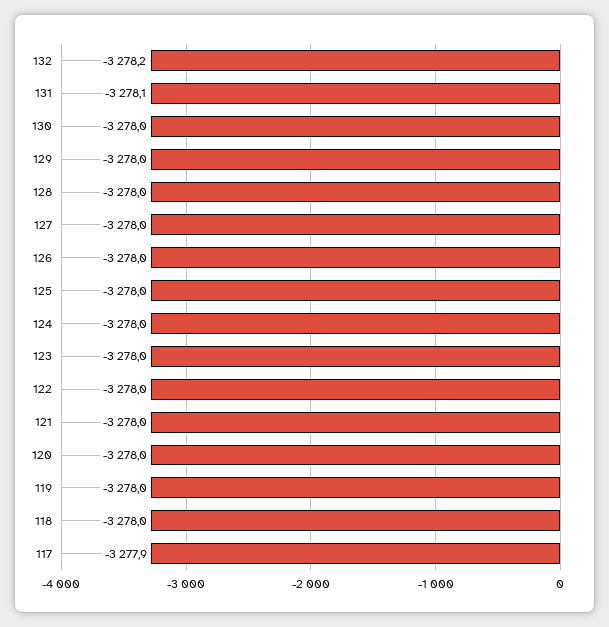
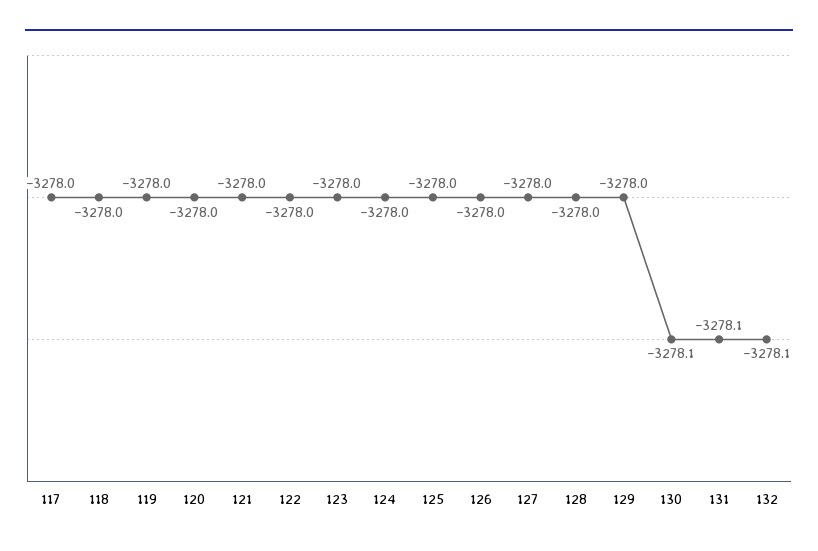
  {
-   "132": -3278.2,
+   "132": -3278.1,
    "131": -3278.1,
-   "130": -3278,
+   "130": -3278.1,
    "129": -3278,
    "128": -3278,
    "127": -3278,
    "126": -3278,
    "125": -3278,
    "124": -3278,
    "123": -3278,
    "122": -3278,
    "121": -3278,
    "120": -3278,
    "119": -3278,
    "118": -3278,
-   "117": -3277.9
+   "117": -3278
  }

